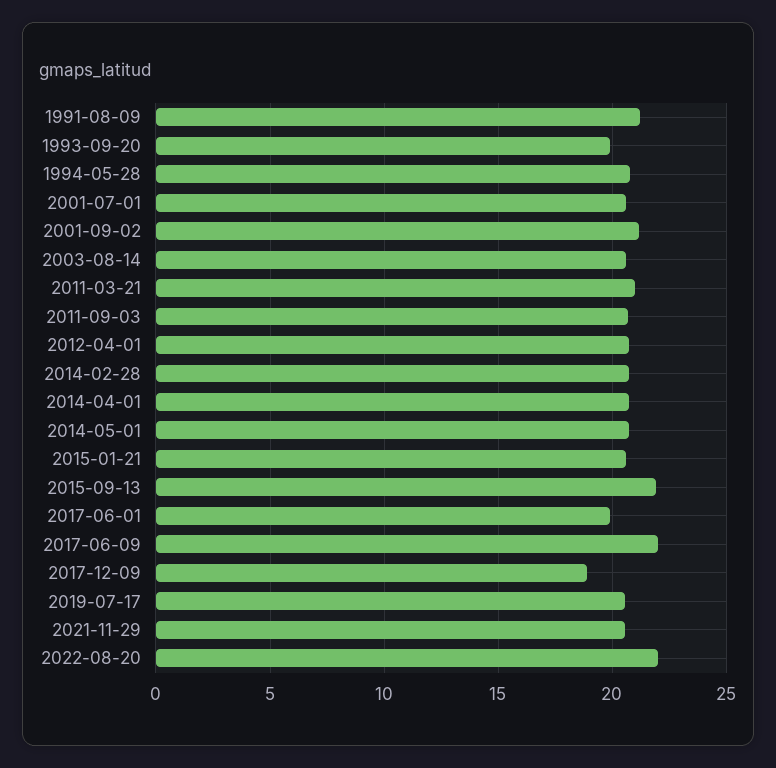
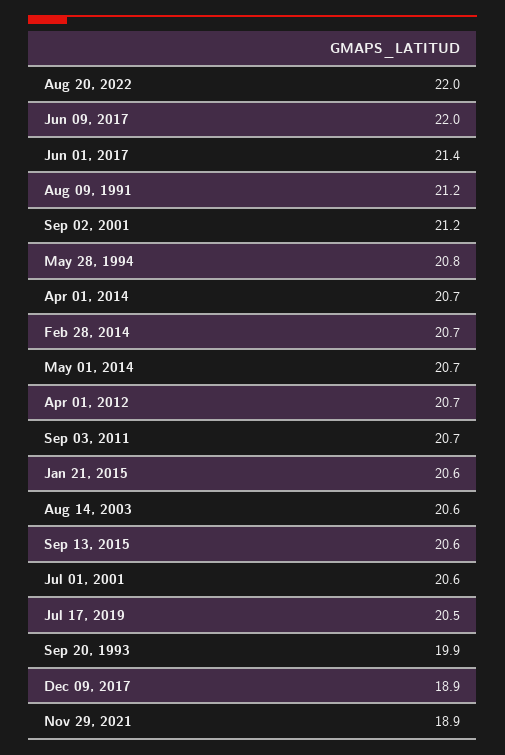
  {
    "1991-08-09": 21.2,
    "1993-09-20": 19.9,
    "1994-05-28": 20.8,
    "2001-07-01": 20.6,
    "2001-09-02": 21.2,
    "2003-08-14": 20.6,
-   "2011-03-21": 21,
    "2011-09-03": 20.7,
    "2012-04-01": 20.7,
    "2014-02-28": 20.7,
    "2014-04-01": 20.7,
    "2014-05-01": 20.7,
    "2015-01-21": 20.6,
-   "2015-09-13": 22,
+   "2015-09-13": 20.6,
-   "2017-06-01": 20,
+   "2017-06-01": 21.4,
    "2017-06-09": 22,
    "2017-12-09": 18.9,
    "2019-07-17": 20.5,
-   "2021-11-29": 20.5,
+   "2021-11-29": 18.9,
    "2022-08-20": 22
  }

